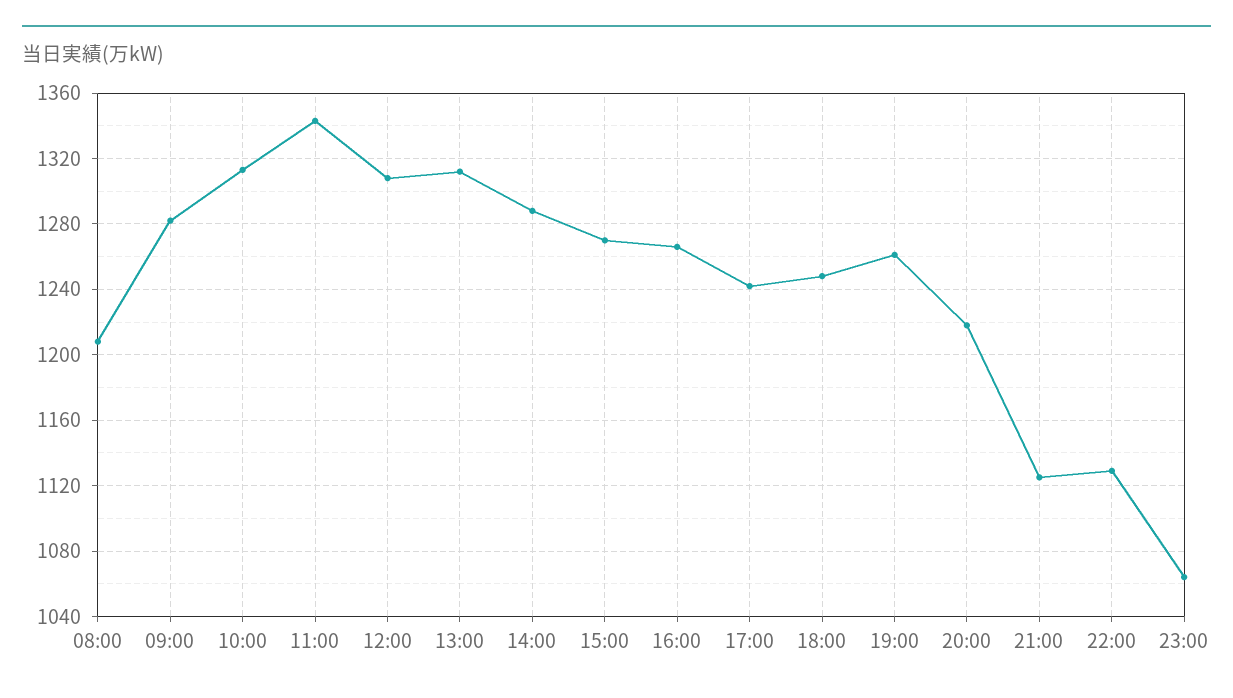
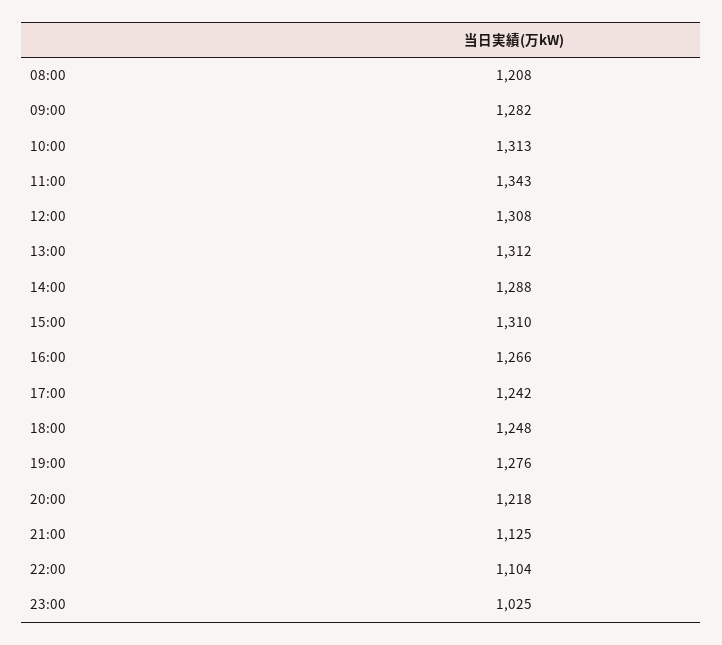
  {
    "08:00": 1208,
    "09:00": 1282,
    "10:00": 1313,
    "11:00": 1343,
    "12:00": 1308,
    "13:00": 1312,
    "14:00": 1288,
-   "15:00": 1270,
+   "15:00": 1310,
    "16:00": 1266,
    "17:00": 1242,
    "18:00": 1248,
-   "19:00": 1260,
+   "19:00": 1276,
    "20:00": 1218,
    "21:00": 1125,
-   "22:00": 1130,
+   "22:00": 1104,
-   "23:00": 1065
+   "23:00": 1025
  }

